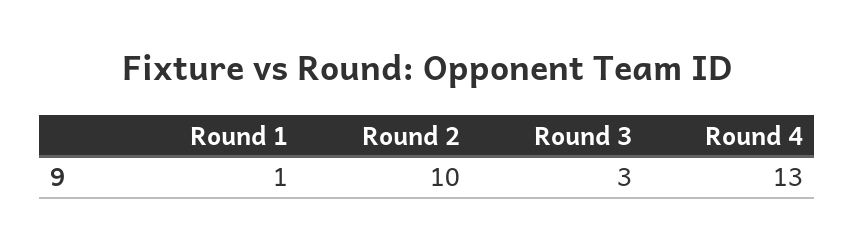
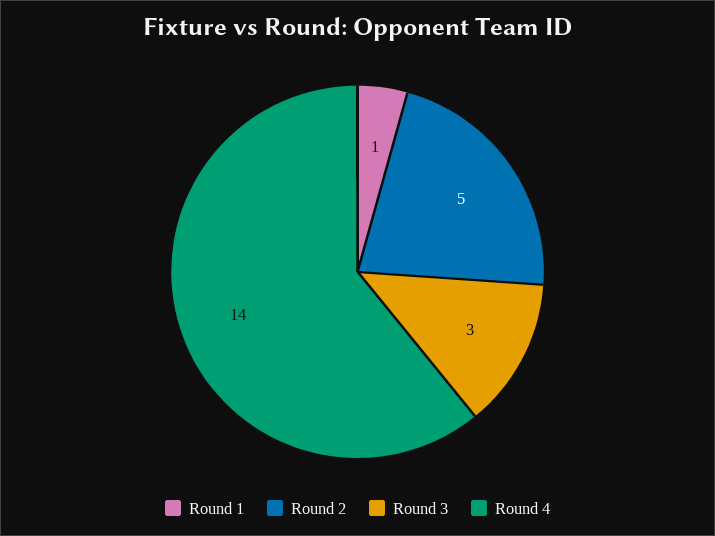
  {
    "Round 1": 1,
-   "Round 2": 10,
+   "Round 2": 5,
    "Round 3": 3,
-   "Round 4": 13
+   "Round 4": 14
  }

